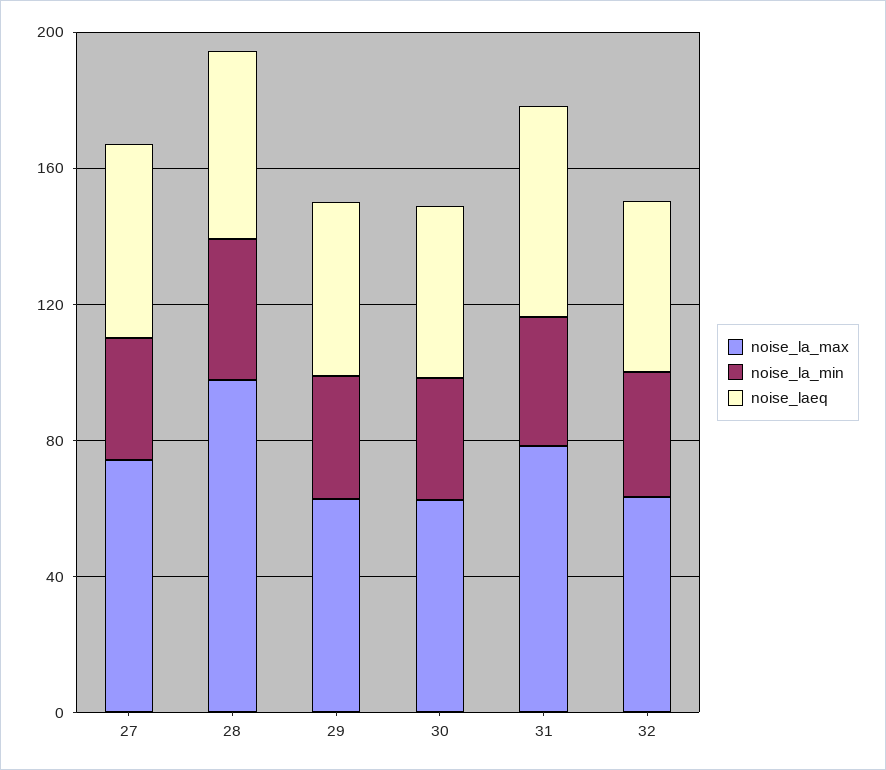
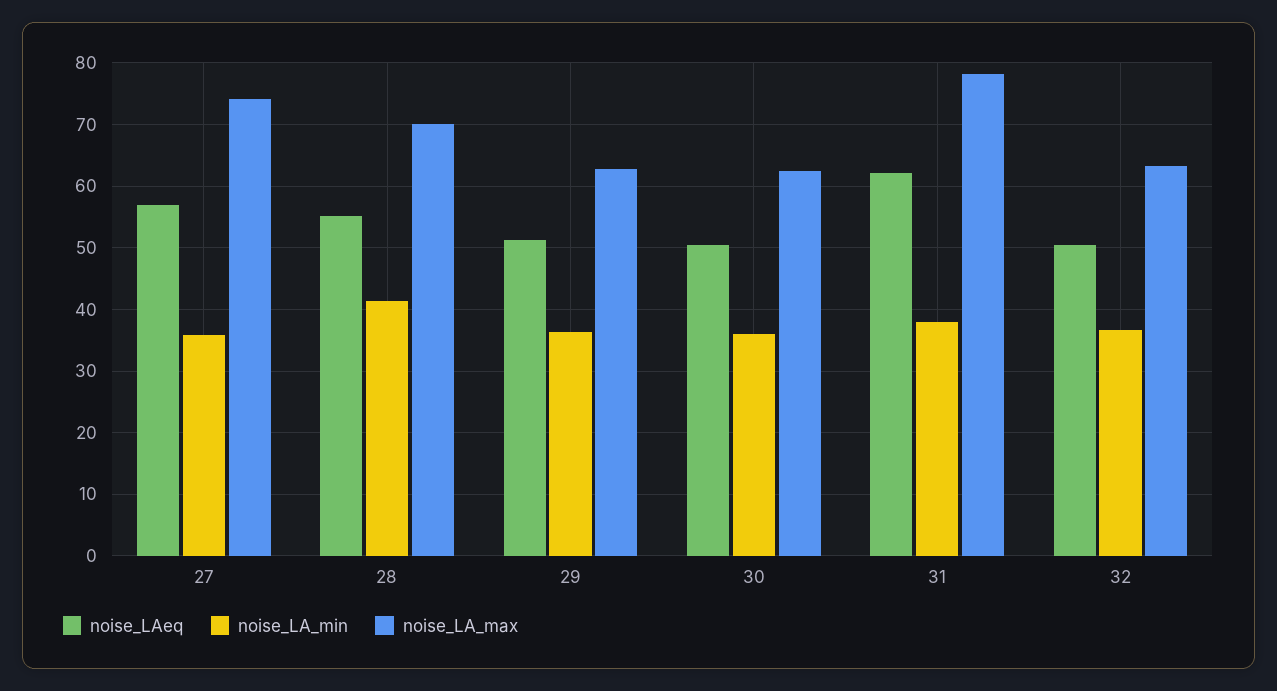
  {
    "noise_la_max": {
      "27": 74,
-     "28": 100,
+     "28": 70,
      "29": 63,
      "30": 62,
      "31": 78,
      "32": 63
    },
    "noise_la_min": {
      "27": 36,
      "28": 41,
      "29": 36,
      "30": 36,
      "31": 38,
      "32": 37
    },
    "noise_laeq": {
      "27": 57,
      "28": 55,
      "29": 51,
      "30": 50,
      "31": 62,
      "32": 50
    }
  }

